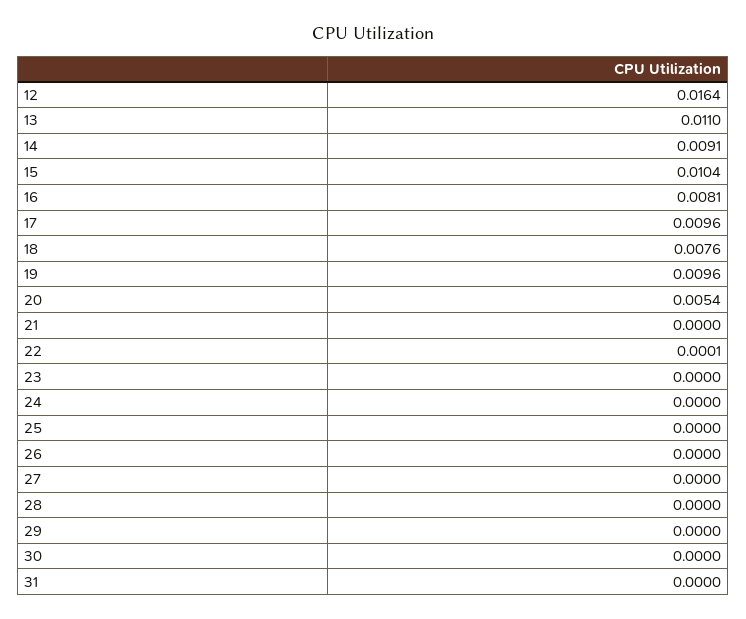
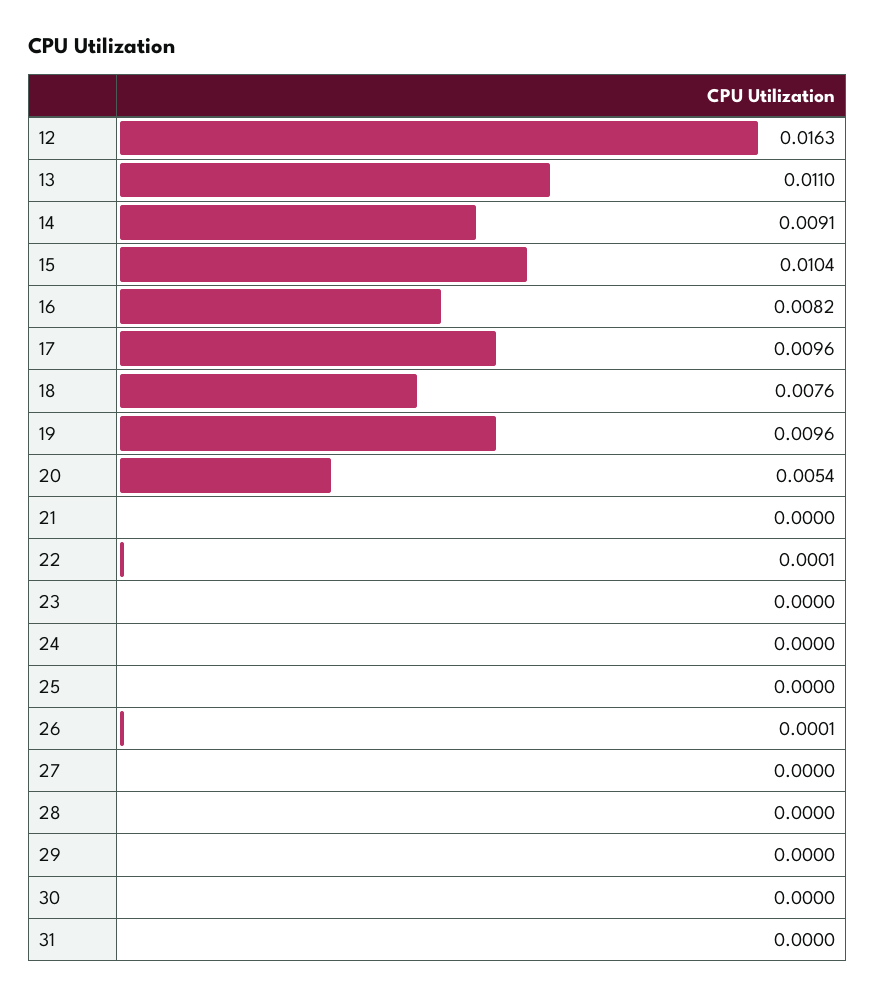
  {
-   "12": 0.0164,
+   "12": 0.0163,
    "13": 0.011,
    "14": 0.0091,
    "15": 0.0104,
-   "16": 0.0081,
+   "16": 0.0082,
    "17": 0.0096,
    "18": 0.0076,
    "19": 0.0096,
    "20": 0.0054,
    "21": 0,
    "22": 0.0001,
    "23": 0,
    "24": 0,
    "25": 0,
-   "26": 0,
+   "26": 0.0001,
    "27": 0,
    "28": 0,
    "29": 0,
    "30": 0,
    "31": 0
  }

